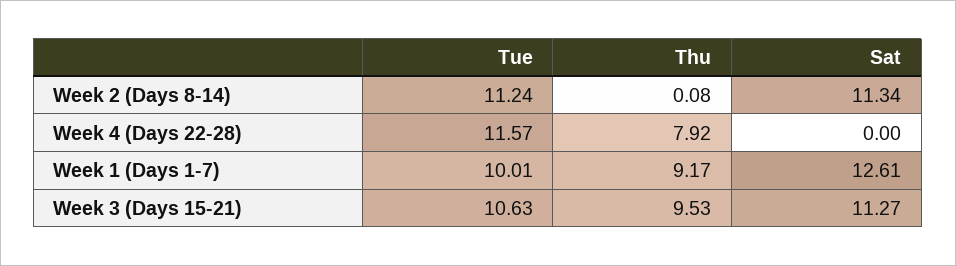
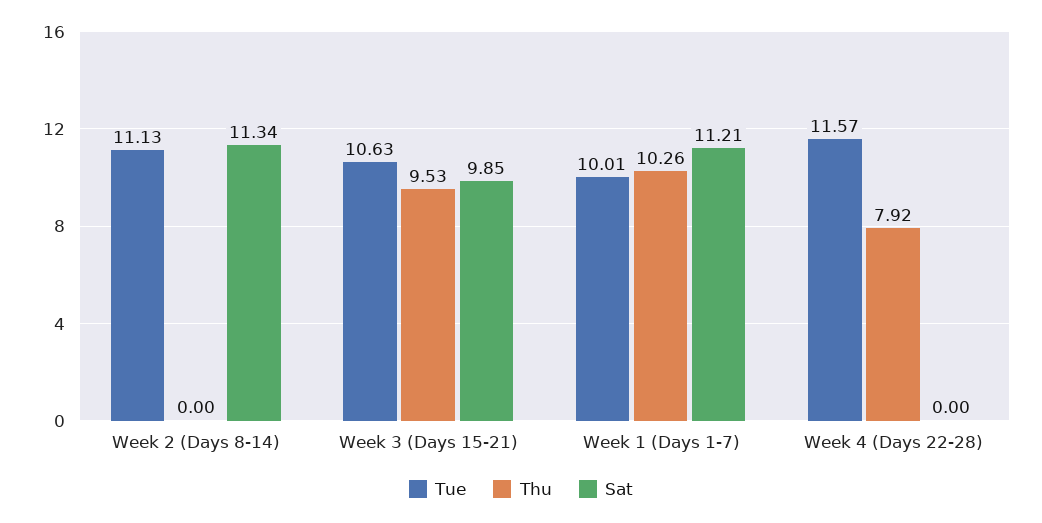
  {
    "Tue": {
-     "Week 2 (Days 8-14)": 11.24,
+     "Week 2 (Days 8-14)": 11.13,
      "Week 4 (Days 22-28)": 11.57,
      "Week 1 (Days 1-7)": 10.01,
      "Week 3 (Days 15-21)": 10.63
    },
    "Thu": {
-     "Week 2 (Days 8-14)": 0.08,
+     "Week 2 (Days 8-14)": 0,
      "Week 4 (Days 22-28)": 7.92,
-     "Week 1 (Days 1-7)": 9.17,
+     "Week 1 (Days 1-7)": 10.26,
      "Week 3 (Days 15-21)": 9.53
    },
    "Sat": {
      "Week 2 (Days 8-14)": 11.34,
      "Week 4 (Days 22-28)": 0,
-     "Week 1 (Days 1-7)": 12.61,
+     "Week 1 (Days 1-7)": 11.21,
-     "Week 3 (Days 15-21)": 11.27
+     "Week 3 (Days 15-21)": 9.85
    }
  }

